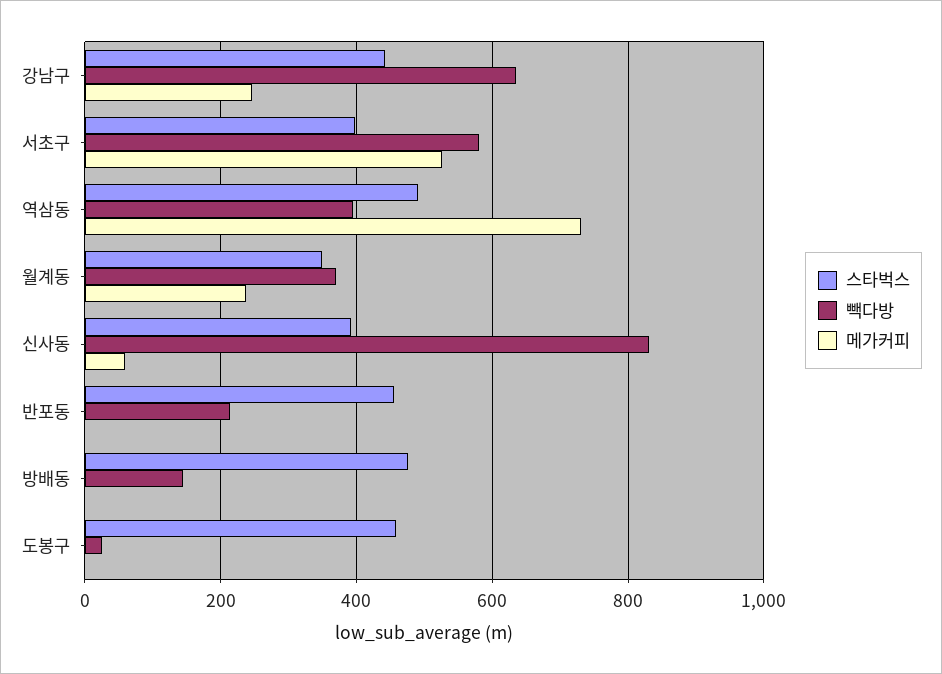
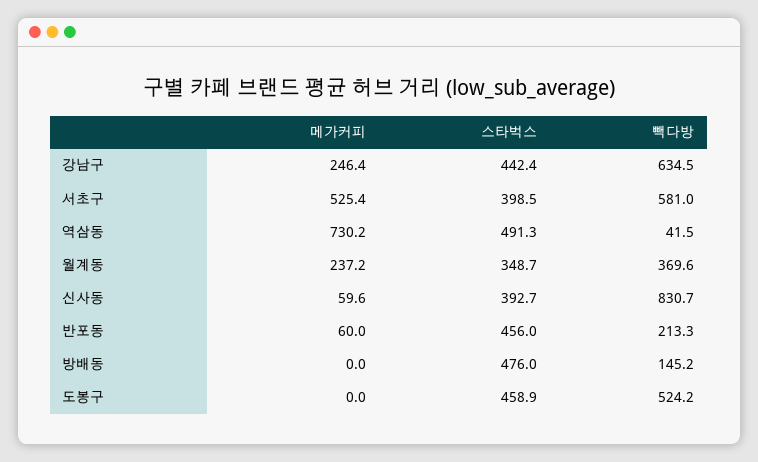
  {
    "스타벅스": {
      "강남구": 442.4,
      "서초구": 398.5,
      "역삼동": 491.3,
      "월계동": 348.7,
      "신사동": 392.7,
      "반포동": 456,
      "방배동": 476,
      "도봉구": 458.9
    },
    "빽다방": {
      "강남구": 634.5,
      "서초구": 581,
-     "역삼동": 400,
+     "역삼동": 41.5,
      "월계동": 369.6,
      "신사동": 830.7,
      "반포동": 213.3,
      "방배동": 145.2,
-     "도봉구": 20
+     "도봉구": 524.2
    },
    "메가커피": {
      "강남구": 246.4,
      "서초구": 525.4,
      "역삼동": 730.2,
      "월계동": 237.2,
      "신사동": 59.6,
-     "반포동": 0,
+     "반포동": 60,
      "방배동": 0,
      "도봉구": 0
    }
  }

